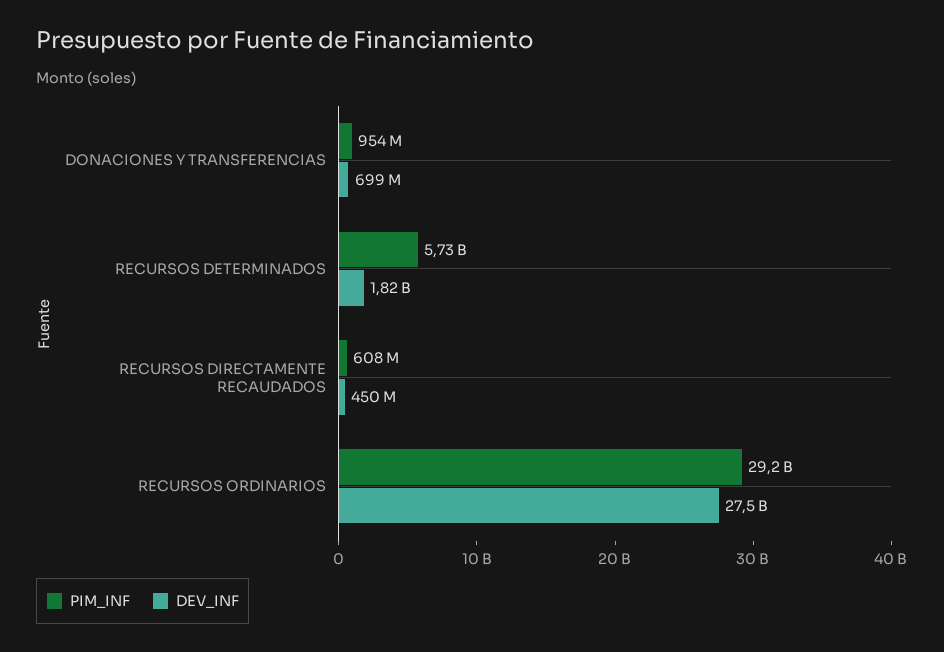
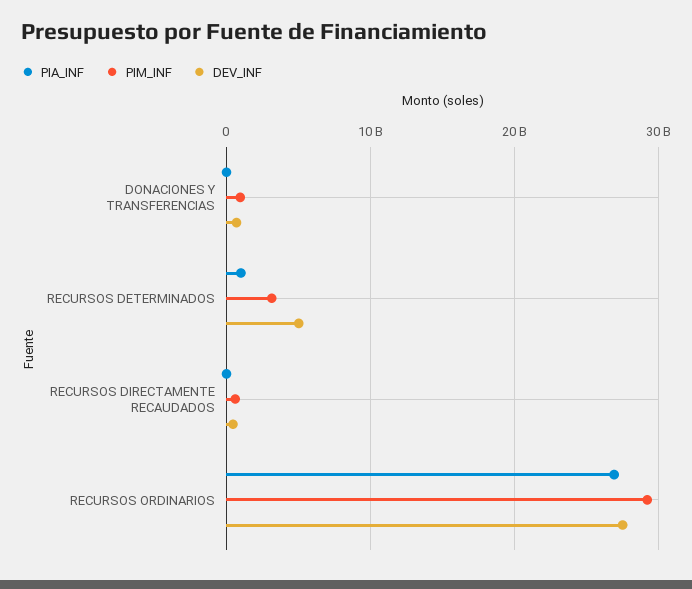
  {
    "PIM_INF": {
      "DONACIONES Y TRANSFERENCIAS": 954000000,
-     "RECURSOS DETERMINADOS": 5730000000,
+     "RECURSOS DETERMINADOS": 3000000000,
      "RECURSOS DIRECTAMENTE RECAUDADOS": 608000000,
      "RECURSOS ORDINARIOS": 29200000000
    },
    "DEV_INF": {
      "DONACIONES Y TRANSFERENCIAS": 699000000,
-     "RECURSOS DETERMINADOS": 1820000000,
+     "RECURSOS DETERMINADOS": 5000000000,
      "RECURSOS DIRECTAMENTE RECAUDADOS": 450000000,
      "RECURSOS ORDINARIOS": 27500000000
-   }
+   },
+   "PIA_INF": {
+     "DONACIONES Y TRANSFERENCIAS": 0,
+     "RECURSOS DETERMINADOS": 1000000000,
+     "RECURSOS DIRECTAMENTE RECAUDADOS": 0,
+     "RECURSOS ORDINARIOS": 27000000000
+   }
  }

